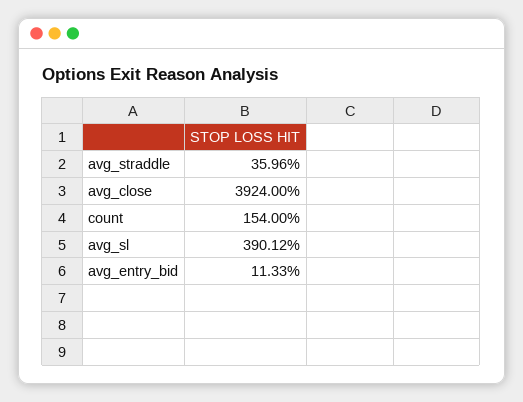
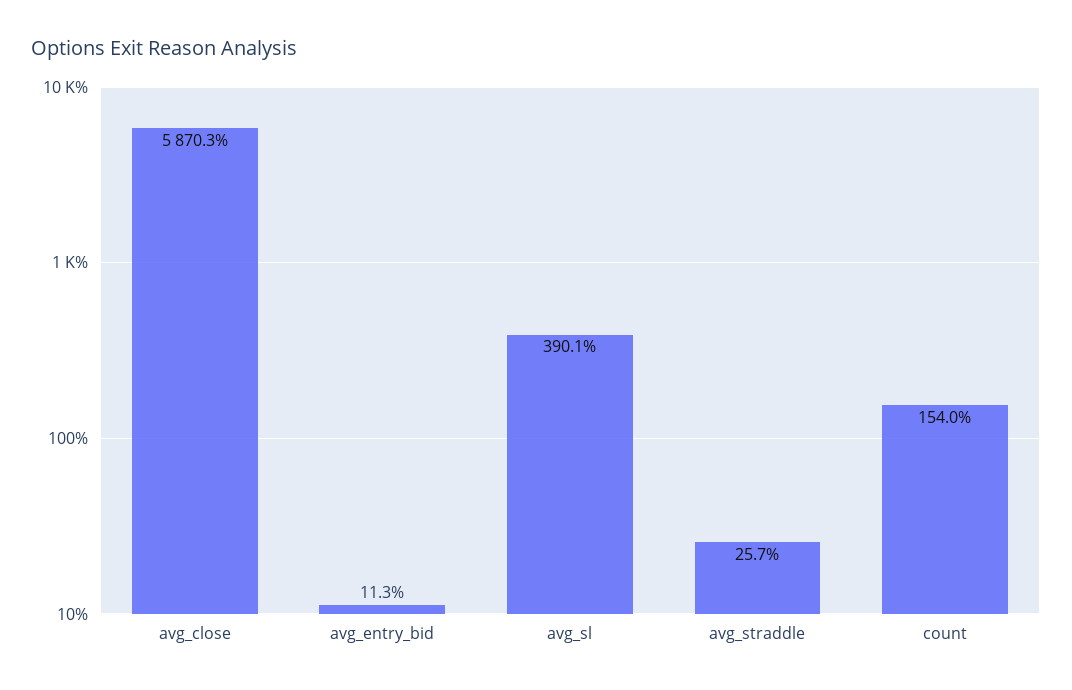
  {
-   "avg_straddle": 35.96,
+   "avg_straddle": 25.7,
-   "avg_close": 3924,
+   "avg_close": 5870.3,
    "count": 154,
    "avg_sl": 390.12,
    "avg_entry_bid": 11.33
  }

